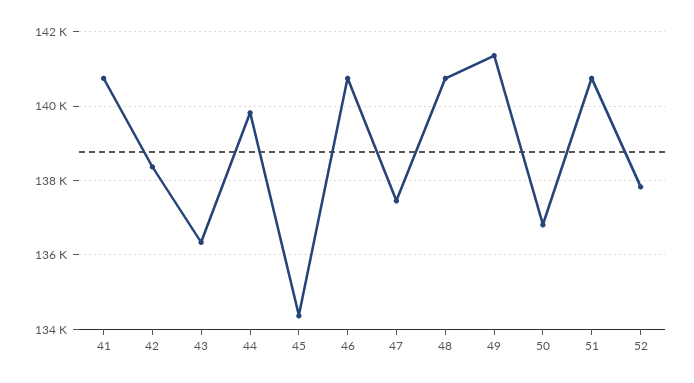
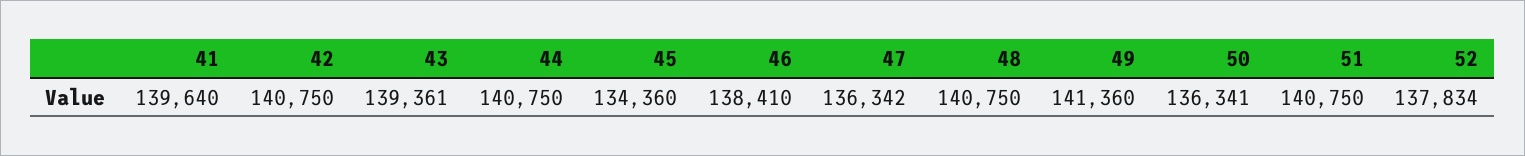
  {
-   "41": 140800,
+   "41": 139640,
-   "42": 138400,
+   "42": 140750,
-   "43": 136400,
+   "43": 139361,
-   "44": 139800,
+   "44": 140750,
    "45": 134360,
-   "46": 140800,
+   "46": 138410,
-   "47": 137400,
+   "47": 136342,
    "48": 140750,
    "49": 141360,
-   "50": 136800,
+   "50": 136341,
    "51": 140750,
    "52": 137834
  }

